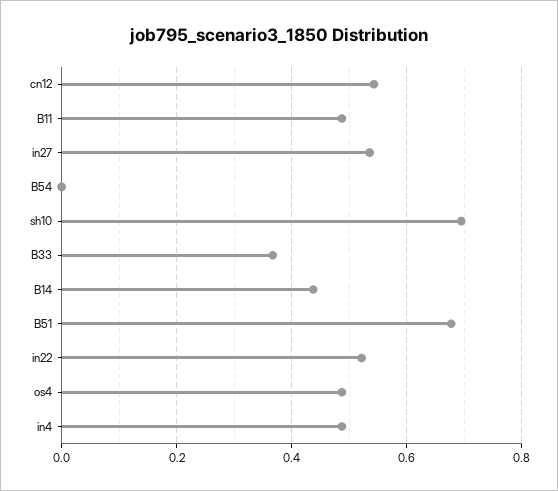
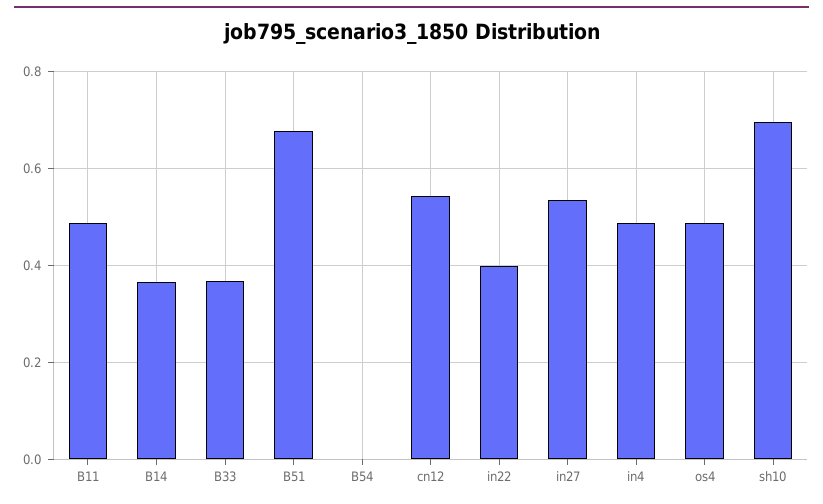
  {
    "cn12": 0.54,
    "B11": 0.48,
    "in27": 0.54,
    "B54": 0,
    "sh10": 0.7,
    "B33": 0.36,
-   "B14": 0.44,
+   "B14": 0.36,
    "B51": 0.68,
-   "in22": 0.52,
+   "in22": 0.4,
    "os4": 0.48,
    "in4": 0.48
  }

